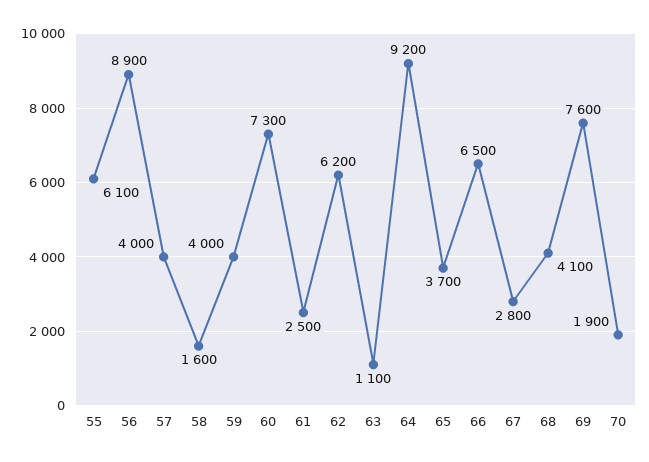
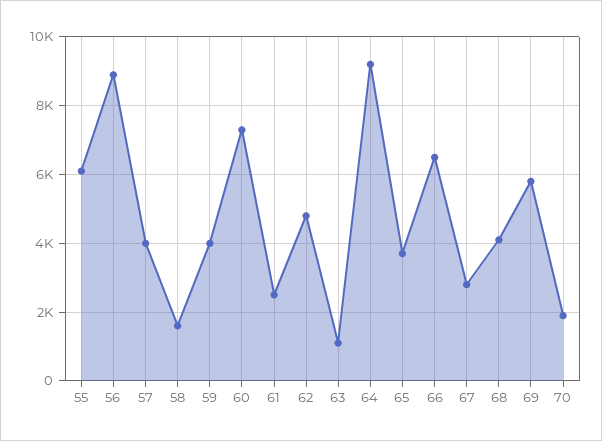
  {
    "55": 6100,
    "56": 8900,
    "57": 4000,
    "58": 1600,
    "59": 4000,
    "60": 7300,
    "61": 2500,
-   "62": 6200,
+   "62": 4800,
    "63": 1100,
    "64": 9200,
    "65": 3700,
    "66": 6500,
    "67": 2800,
    "68": 4100,
-   "69": 7600,
+   "69": 5800,
    "70": 1900
  }

